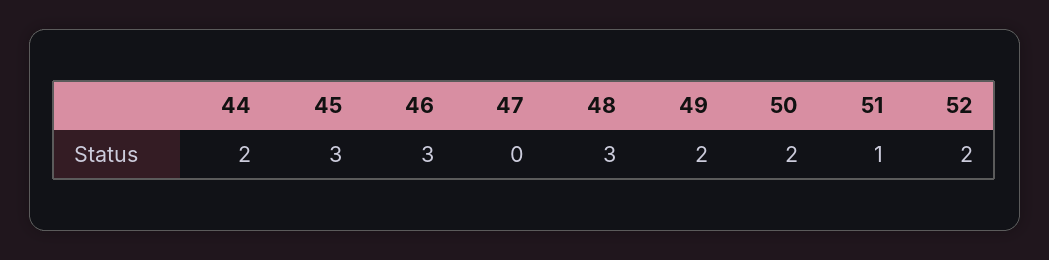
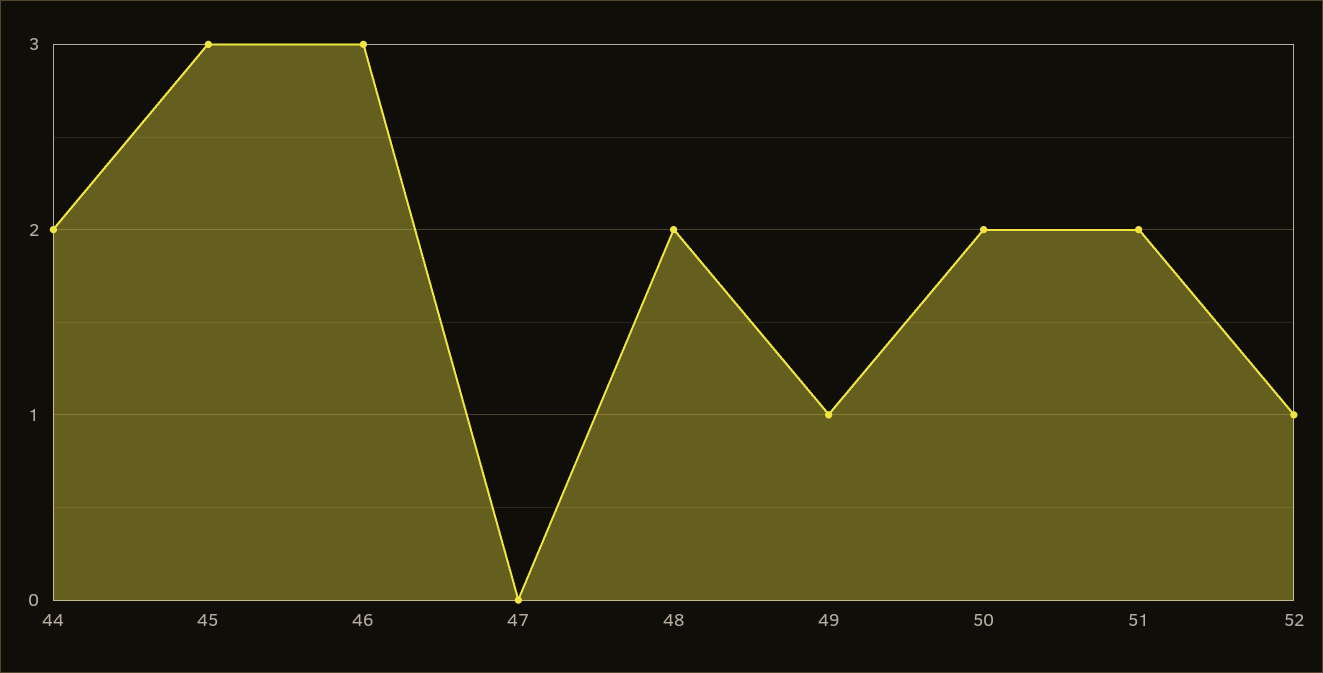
  {
    "44": 2,
    "45": 3,
    "46": 3,
    "47": 0,
-   "48": 3,
+   "48": 2,
-   "49": 2,
+   "49": 1,
    "50": 2,
-   "51": 1,
+   "51": 2,
-   "52": 2
+   "52": 1
  }

